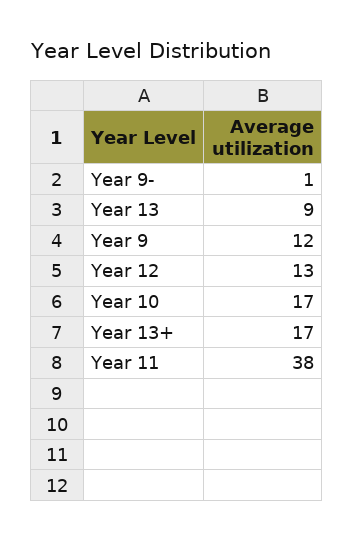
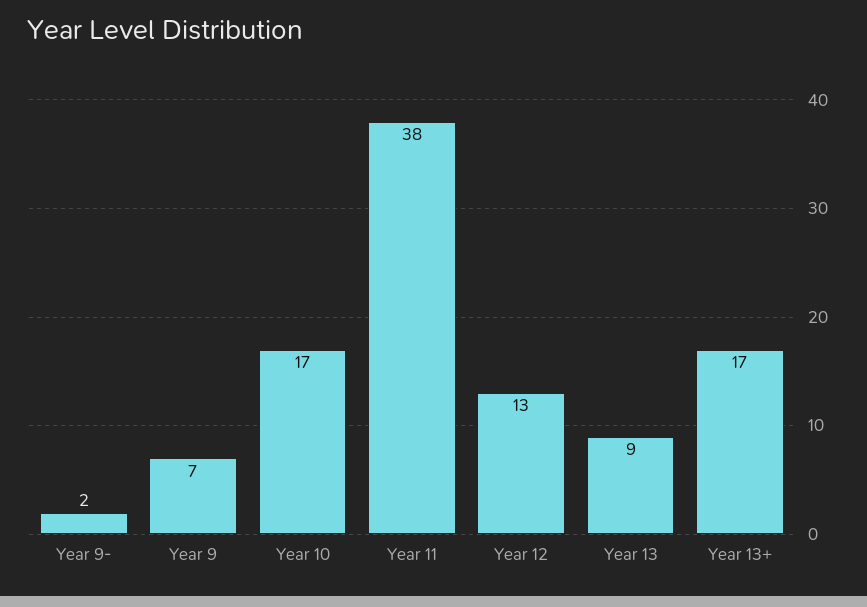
  {
-   "Year 9-": 1,
+   "Year 9-": 2,
    "Year 13": 9,
-   "Year 9": 12,
+   "Year 9": 7,
    "Year 12": 13,
    "Year 10": 17,
    "Year 13+": 17,
    "Year 11": 38
  }

